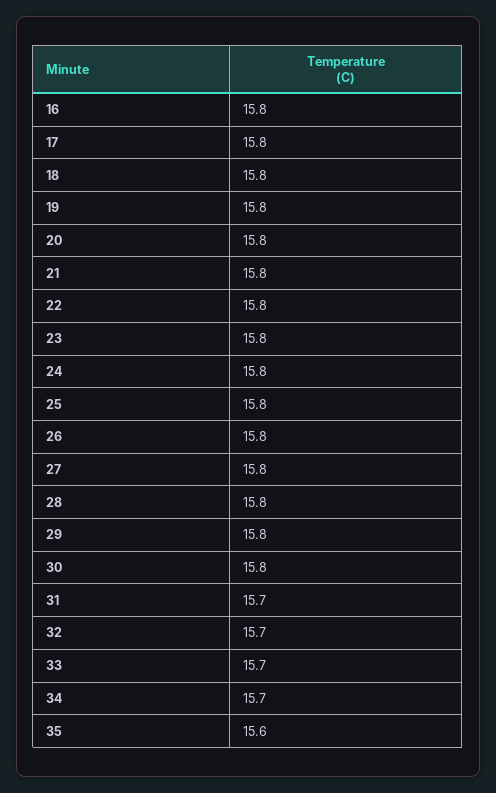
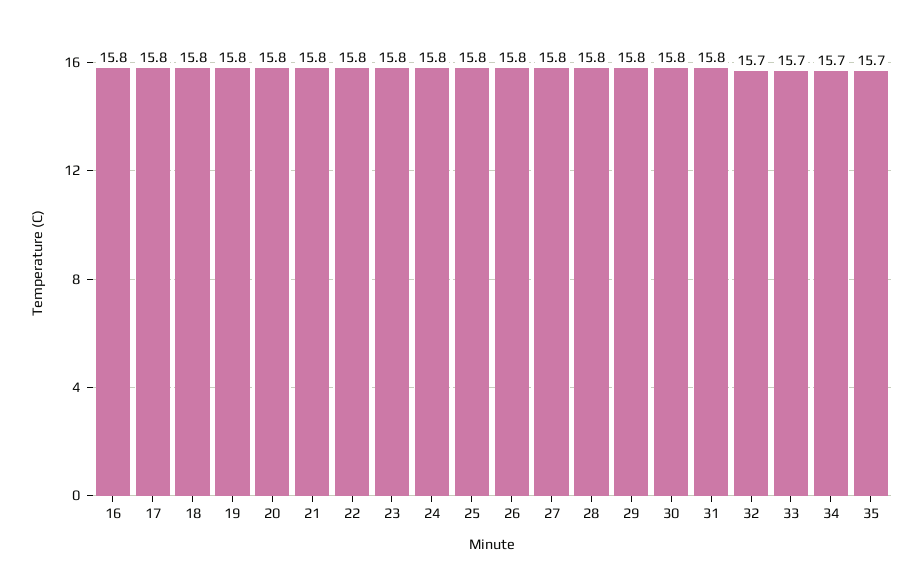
  {
    "16": 15.8,
    "17": 15.8,
    "18": 15.8,
    "19": 15.8,
    "20": 15.8,
    "21": 15.8,
    "22": 15.8,
    "23": 15.8,
    "24": 15.8,
    "25": 15.8,
    "26": 15.8,
    "27": 15.8,
    "28": 15.8,
    "29": 15.8,
    "30": 15.8,
-   "31": 15.7,
+   "31": 15.8,
    "32": 15.7,
    "33": 15.7,
    "34": 15.7,
-   "35": 15.6
+   "35": 15.7
  }

